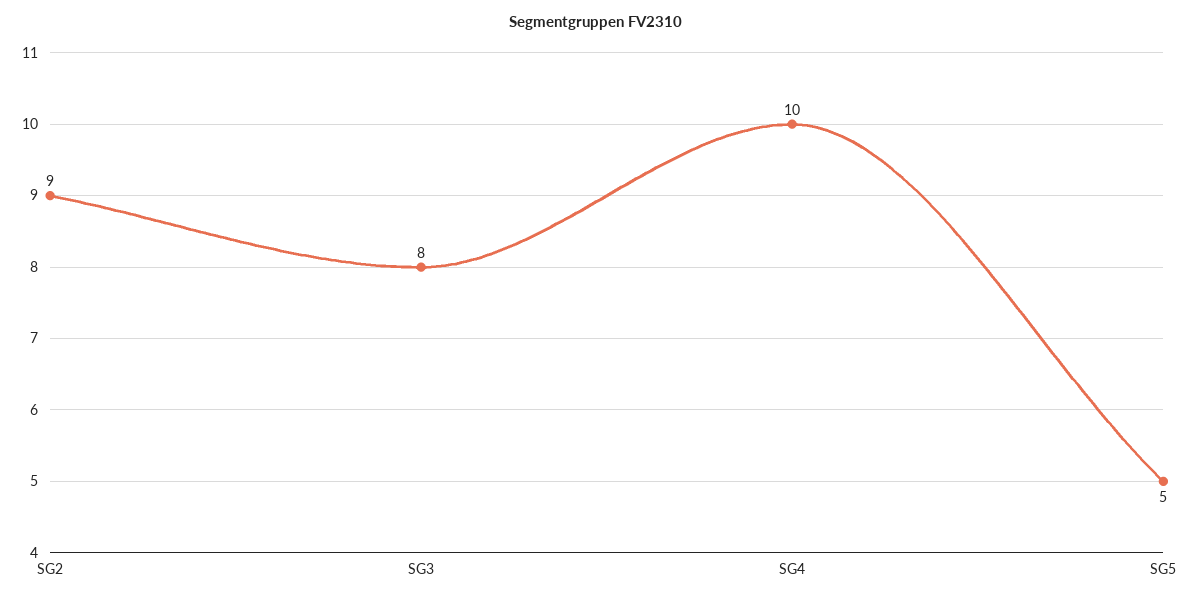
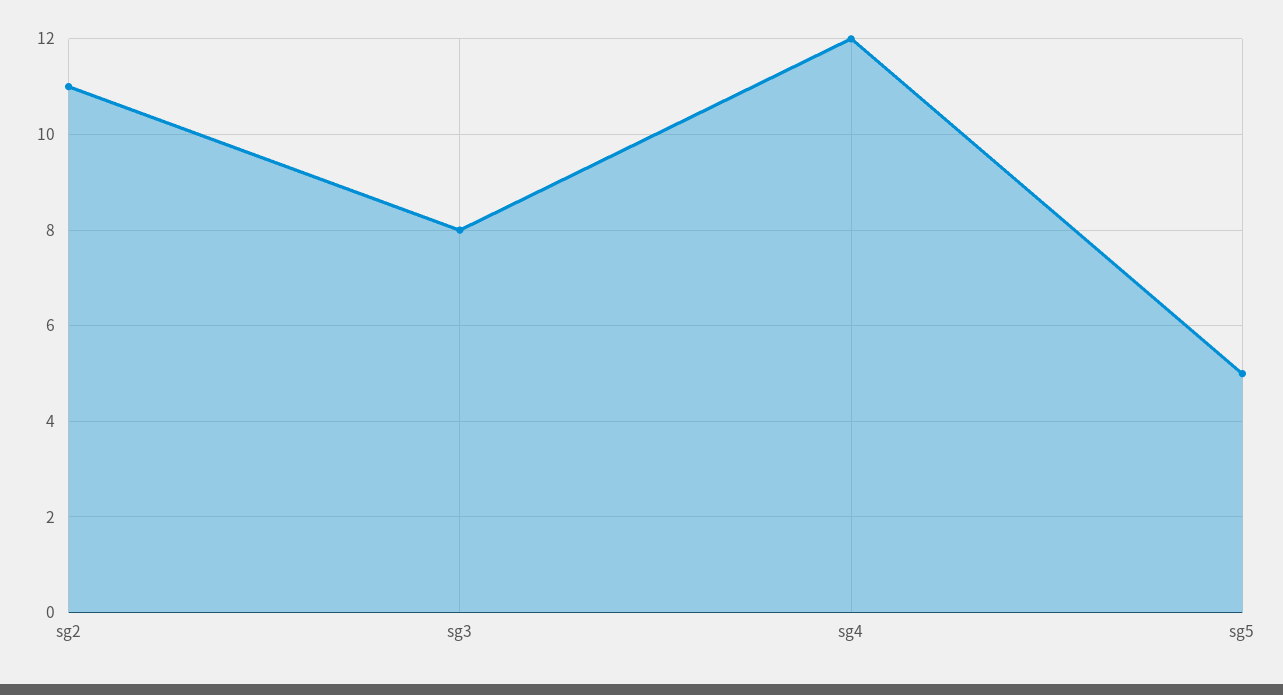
  {
-   "SG2": 9,
+   "SG2": 11,
    "SG3": 8,
-   "SG4": 10,
+   "SG4": 12,
    "SG5": 5
  }

